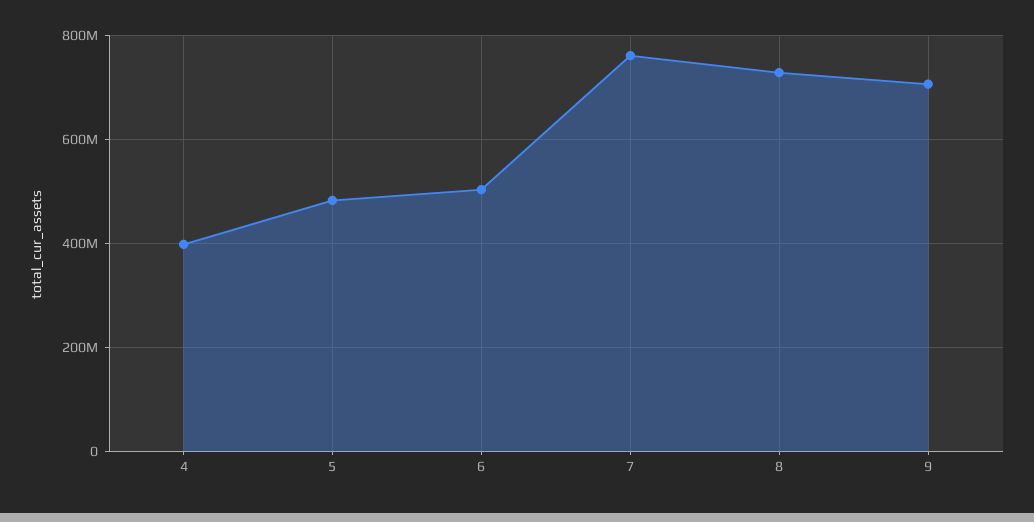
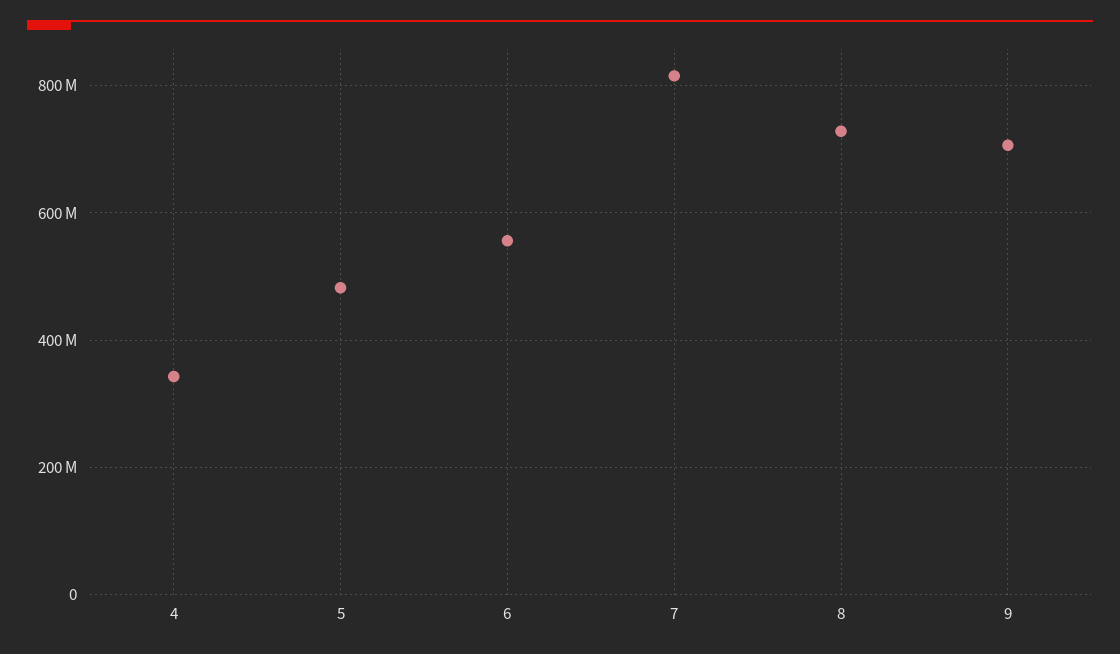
  {
-   "4": 400000000,
+   "4": 340000000,
    "5": 480000000,
-   "6": 500000000,
+   "6": 560000000,
-   "7": 760000000,
+   "7": 820000000,
    "8": 720000000,
    "9": 700000000
  }

